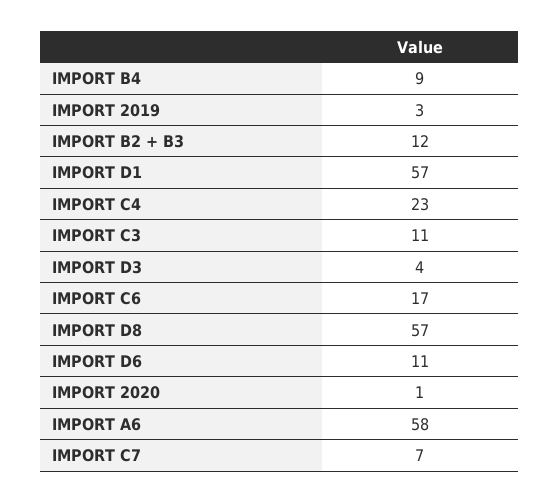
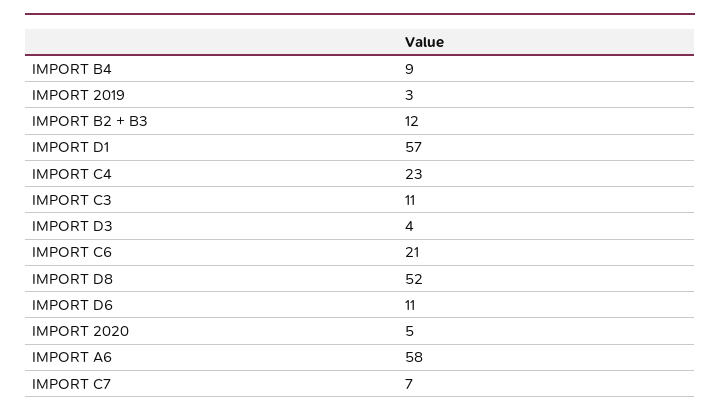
  {
    "IMPORT B4": 9,
    "IMPORT 2019": 3,
    "IMPORT B2 + B3": 12,
    "IMPORT D1": 57,
    "IMPORT C4": 23,
    "IMPORT C3": 11,
    "IMPORT D3": 4,
-   "IMPORT C6": 17,
+   "IMPORT C6": 21,
-   "IMPORT D8": 57,
+   "IMPORT D8": 52,
    "IMPORT D6": 11,
-   "IMPORT 2020": 1,
+   "IMPORT 2020": 5,
    "IMPORT A6": 58,
    "IMPORT C7": 7
  }

